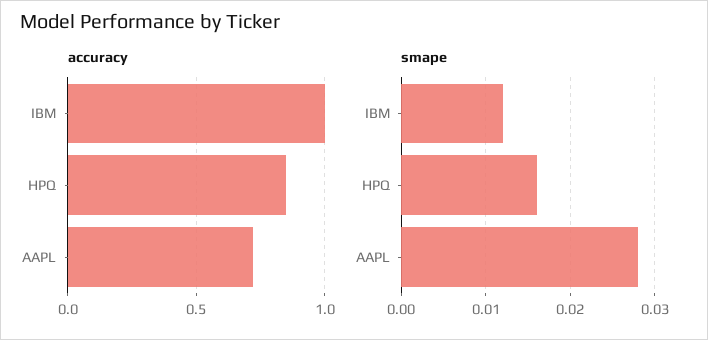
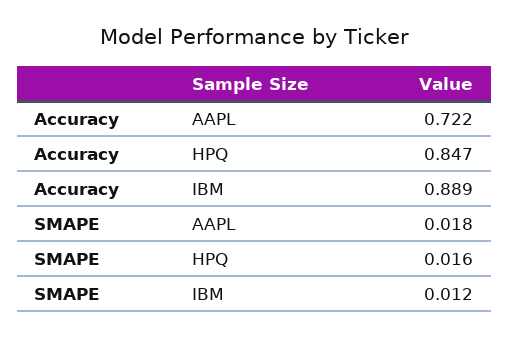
  {
    "accuracy": {
-     "IBM": 1,
+     "IBM": 0.889,
      "HPQ": 0.847,
      "AAPL": 0.722
    },
    "smape": {
      "IBM": 0.012,
      "HPQ": 0.016,
-     "AAPL": 0.028
+     "AAPL": 0.018
    }
  }

